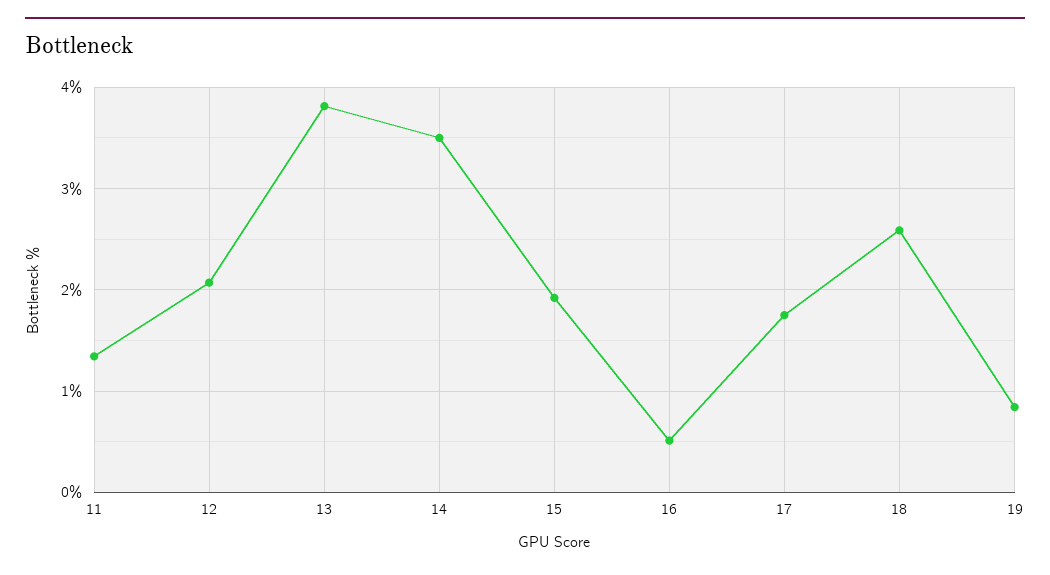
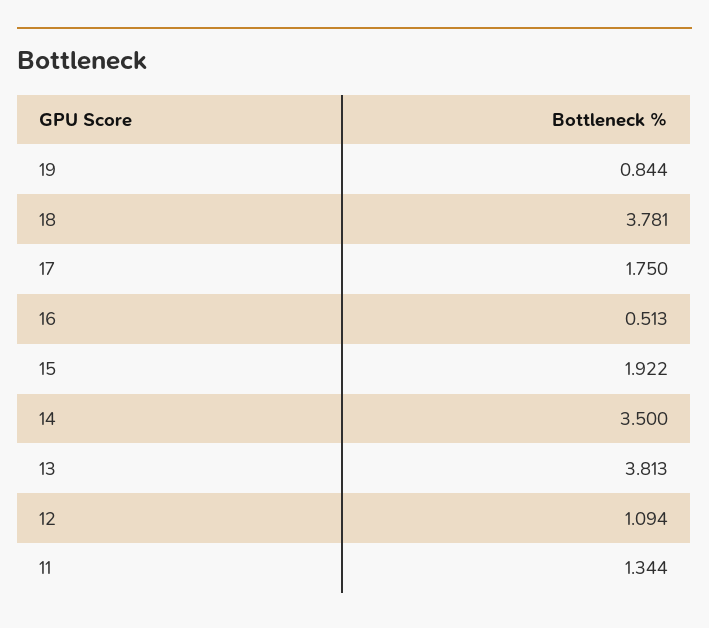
  {
    "11": 1.344,
-   "12": 2.1,
+   "12": 1.094,
    "13": 3.813,
    "14": 3.5,
    "15": 1.922,
    "16": 0.513,
    "17": 1.75,
-   "18": 2.6,
+   "18": 3.781,
    "19": 0.844
  }

